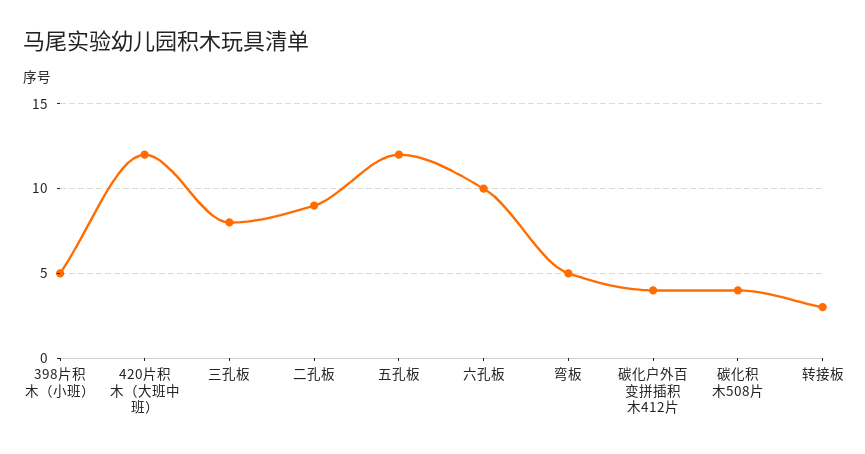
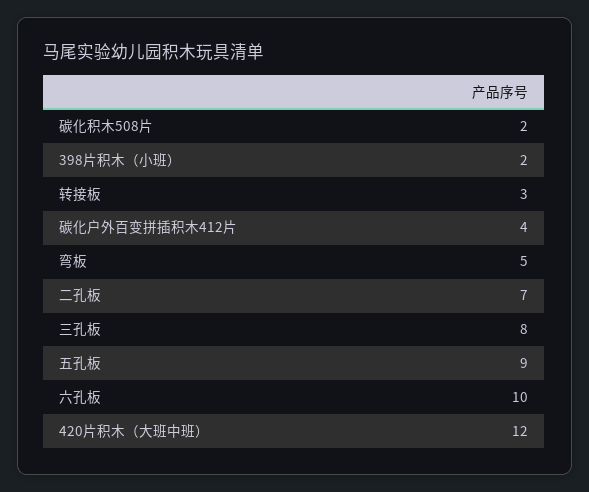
  {
-   "398片积木（小班）": 5,
+   "398片积木（小班）": 2,
    "420片积木（大班中班）": 12,
    "三孔板": 8,
-   "二孔板": 9,
+   "二孔板": 7,
-   "五孔板": 12,
+   "五孔板": 9,
    "六孔板": 10,
    "弯板": 5,
    "碳化户外百变拼插积木412片": 4,
-   "碳化积木508片": 4,
+   "碳化积木508片": 2,
    "转接板": 3
  }

